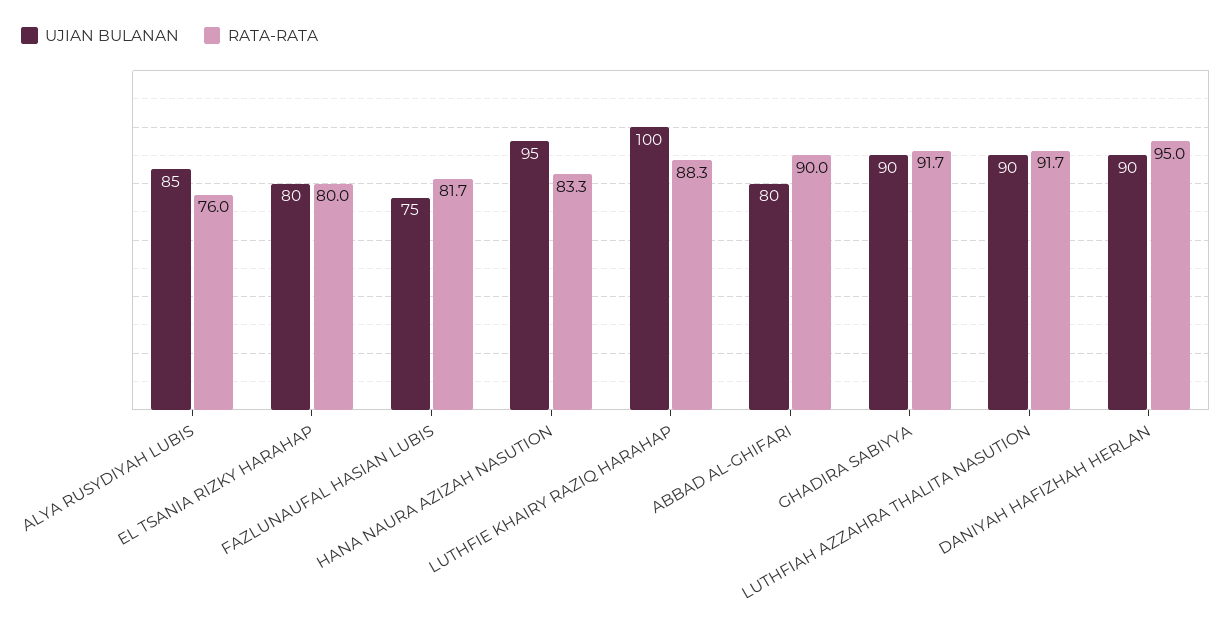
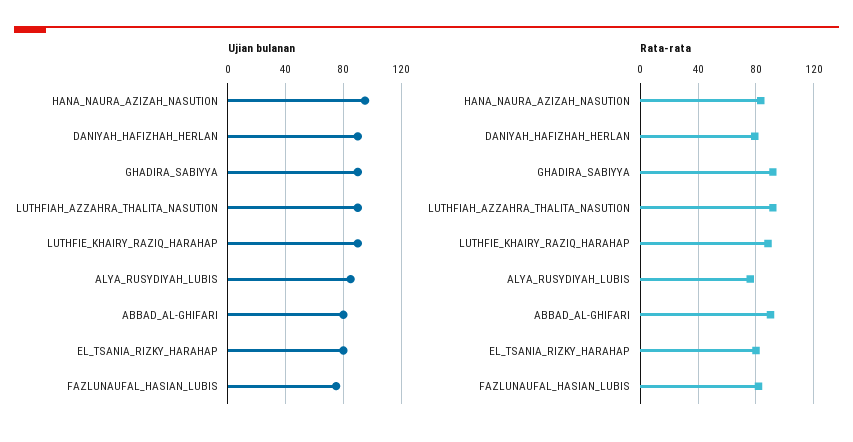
  {
    "UJIAN BULANAN": {
      "ALYA RUSYDIYAH LUBIS": 85,
      "EL TSANIA RIZKY HARAHAP": 80,
      "FAZLUNAUFAL HASIAN LUBIS": 75,
      "HANA NAURA AZIZAH NASUTION": 95,
-     "LUTHFIE KHAIRY RAZIQ HARAHAP": 100,
+     "LUTHFIE KHAIRY RAZIQ HARAHAP": 90,
      "ABBAD AL-GHIFARI": 80,
      "GHADIRA SABIYYA": 90,
      "LUTHFIAH AZZAHRA THALITA NASUTION": 90,
      "DANIYAH HAFIZHAH HERLAN": 90
    },
    "RATA-RATA": {
      "ALYA RUSYDIYAH LUBIS": 76,
      "EL TSANIA RIZKY HARAHAP": 80,
      "FAZLUNAUFAL HASIAN LUBIS": 81.7,
      "HANA NAURA AZIZAH NASUTION": 83.3,
      "LUTHFIE KHAIRY RAZIQ HARAHAP": 88.3,
      "ABBAD AL-GHIFARI": 90,
      "GHADIRA SABIYYA": 91.7,
      "LUTHFIAH AZZAHRA THALITA NASUTION": 91.7,
-     "DANIYAH HAFIZHAH HERLAN": 95
+     "DANIYAH HAFIZHAH HERLAN": 80
    }
  }

